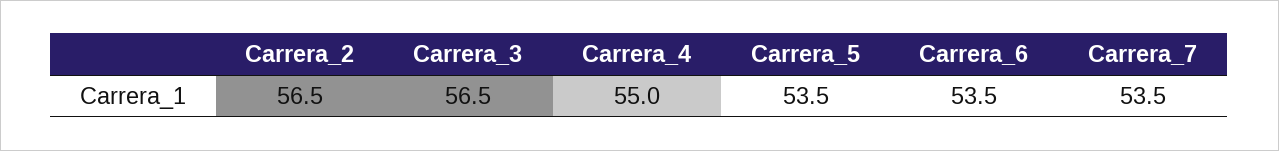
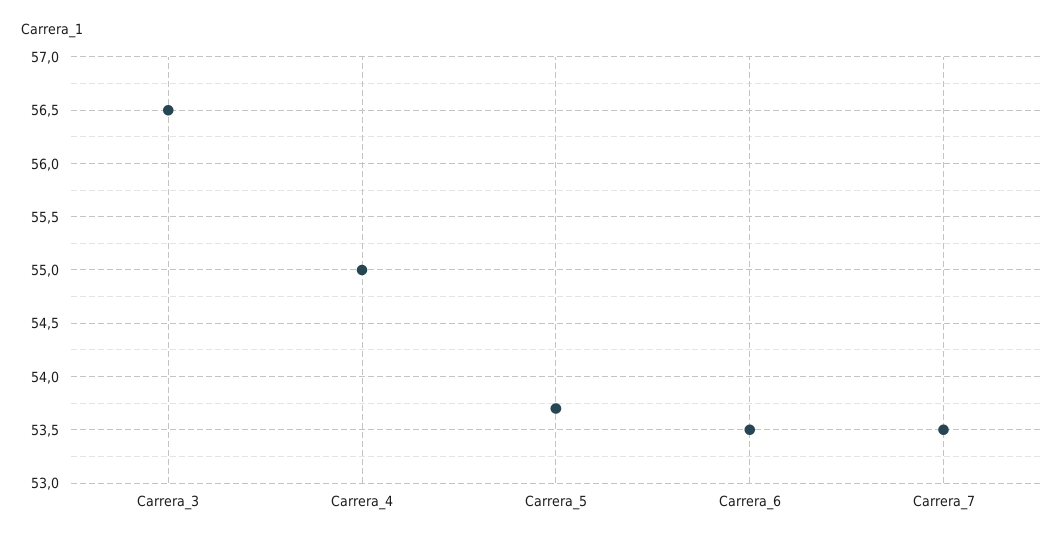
  {
-   "Carrera_2": 56.5,
    "Carrera_3": 56.5,
    "Carrera_4": 55,
-   "Carrera_5": 53.5,
+   "Carrera_5": 53.7,
    "Carrera_6": 53.5,
    "Carrera_7": 53.5
  }

